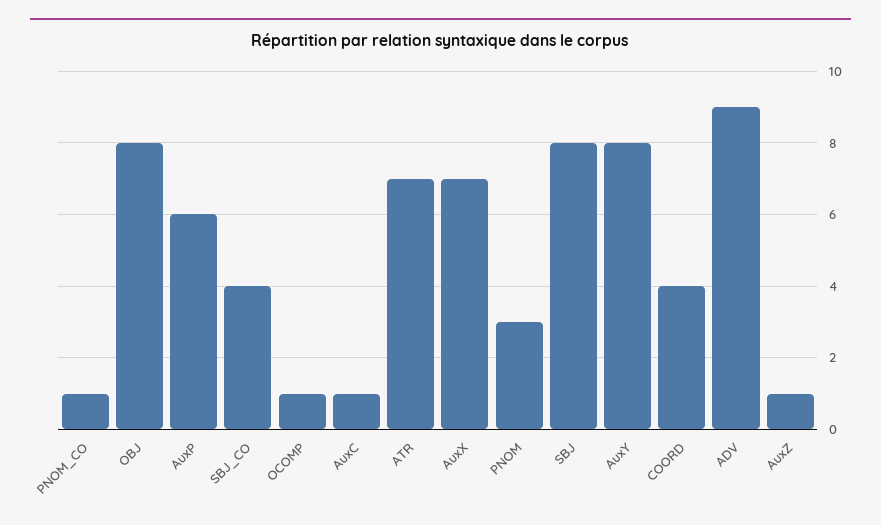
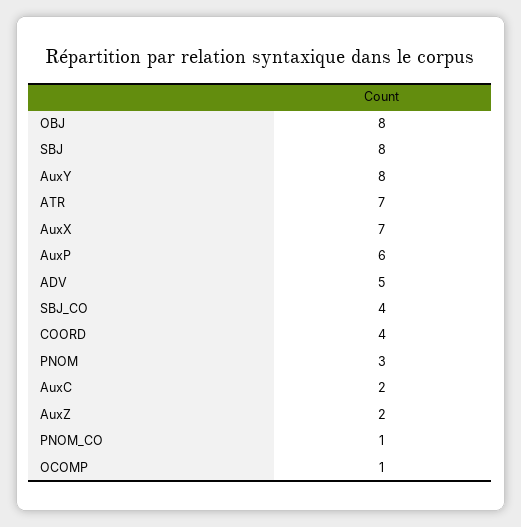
  {
    "PNOM_CO": 1,
    "OBJ": 8,
    "AuxP": 6,
    "SBJ_CO": 4,
    "OCOMP": 1,
-   "AuxC": 1,
+   "AuxC": 2,
    "ATR": 7,
    "AuxX": 7,
    "PNOM": 3,
    "SBJ": 8,
    "AuxY": 8,
    "COORD": 4,
-   "ADV": 9,
+   "ADV": 5,
-   "AuxZ": 1
+   "AuxZ": 2
  }

